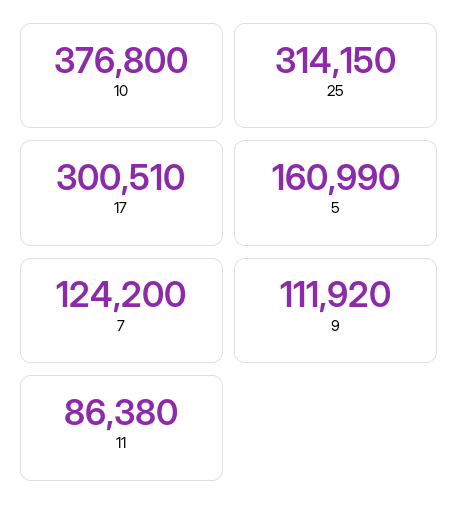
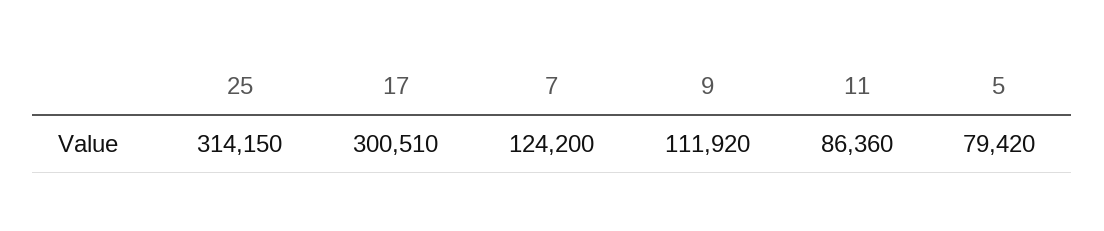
  {
-   "10": 376800,
    "25": 314150,
    "17": 300510,
-   "5": 160990,
+   "5": 79420,
    "7": 124200,
    "9": 111920,
-   "11": 86380
+   "11": 86360
  }

